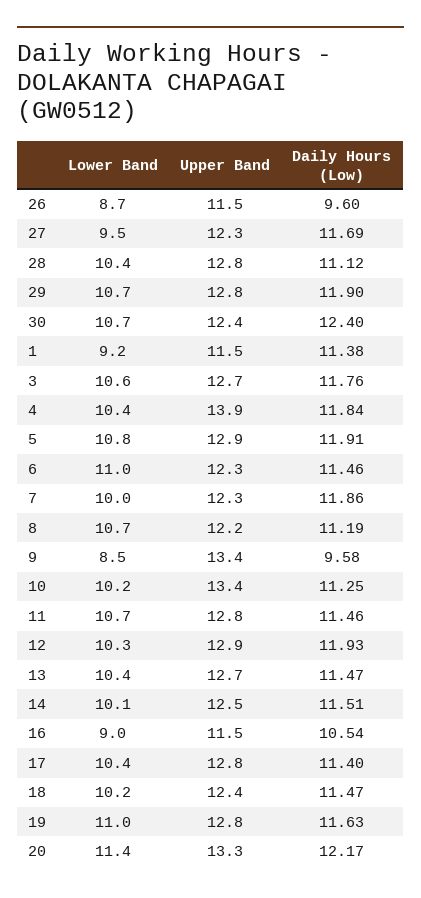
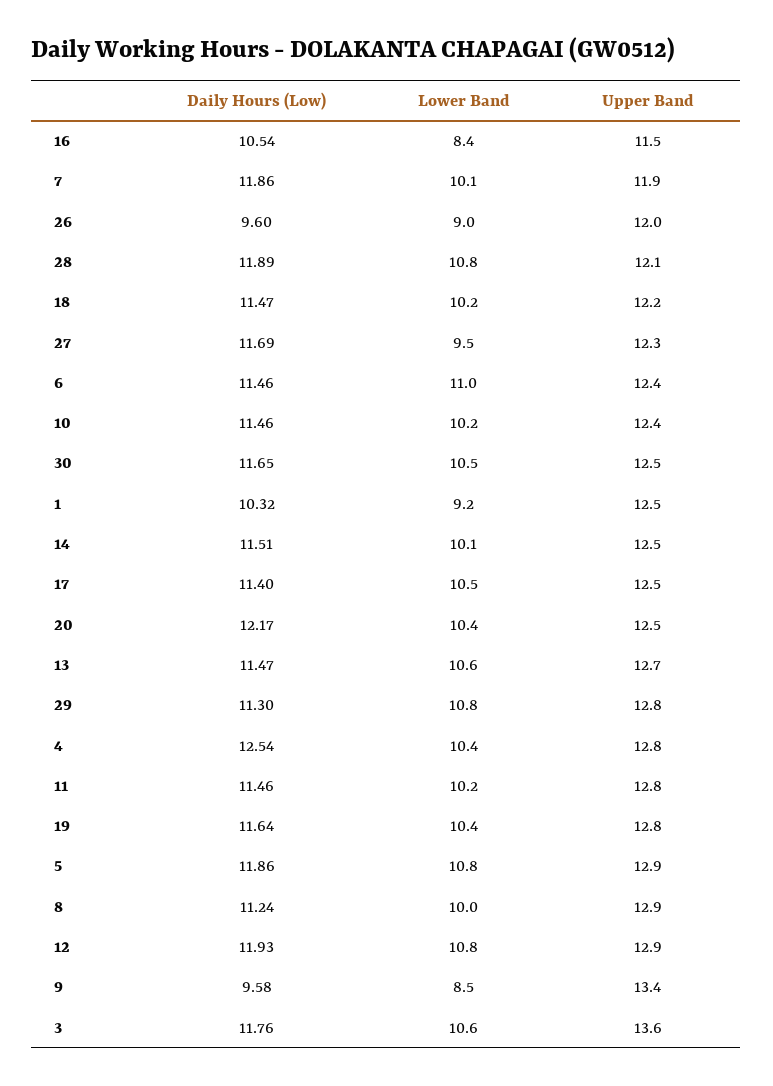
  {
    "Lower Band": {
-     "26": 8.7,
+     "26": 9,
      "27": 9.5,
-     "28": 10.4,
+     "28": 10.8,
-     "29": 10.7,
+     "29": 10.8,
-     "30": 10.7,
+     "30": 10.5,
      "1": 9.2,
      "3": 10.6,
      "4": 10.4,
      "5": 10.8,
      "6": 11,
-     "7": 10,
+     "7": 10.1,
-     "8": 10.7,
+     "8": 10,
      "9": 8.5,
      "10": 10.2,
-     "11": 10.7,
+     "11": 10.2,
-     "12": 10.3,
+     "12": 10.8,
-     "13": 10.4,
+     "13": 10.6,
      "14": 10.1,
-     "16": 9,
+     "16": 8.4,
-     "17": 10.4,
+     "17": 10.5,
      "18": 10.2,
-     "19": 11,
+     "19": 10.4,
-     "20": 11.4
+     "20": 10.4
    },
    "Upper Band": {
-     "26": 11.5,
+     "26": 12,
      "27": 12.3,
-     "28": 12.8,
+     "28": 12.1,
      "29": 12.8,
-     "30": 12.4,
+     "30": 12.5,
-     "1": 11.5,
+     "1": 12.5,
-     "3": 12.7,
+     "3": 13.6,
-     "4": 13.9,
+     "4": 12.8,
      "5": 12.9,
-     "6": 12.3,
+     "6": 12.4,
-     "7": 12.3,
+     "7": 11.9,
-     "8": 12.2,
+     "8": 12.9,
      "9": 13.4,
-     "10": 13.4,
+     "10": 12.4,
      "11": 12.8,
      "12": 12.9,
      "13": 12.7,
      "14": 12.5,
      "16": 11.5,
-     "17": 12.8,
+     "17": 12.5,
-     "18": 12.4,
+     "18": 12.2,
      "19": 12.8,
-     "20": 13.3
+     "20": 12.5
    },
    "Daily Hours (Low)": {
      "26": 9.6,
      "27": 11.69,
-     "28": 11.12,
+     "28": 11.89,
-     "29": 11.9,
+     "29": 11.3,
-     "30": 12.4,
+     "30": 11.65,
-     "1": 11.38,
+     "1": 10.32,
      "3": 11.76,
-     "4": 11.84,
+     "4": 12.54,
-     "5": 11.91,
+     "5": 11.86,
      "6": 11.46,
      "7": 11.86,
-     "8": 11.19,
+     "8": 11.24,
      "9": 9.58,
-     "10": 11.25,
+     "10": 11.46,
      "11": 11.46,
      "12": 11.93,
      "13": 11.47,
      "14": 11.51,
      "16": 10.54,
      "17": 11.4,
      "18": 11.47,
-     "19": 11.63,
+     "19": 11.64,
      "20": 12.17
    }
  }

